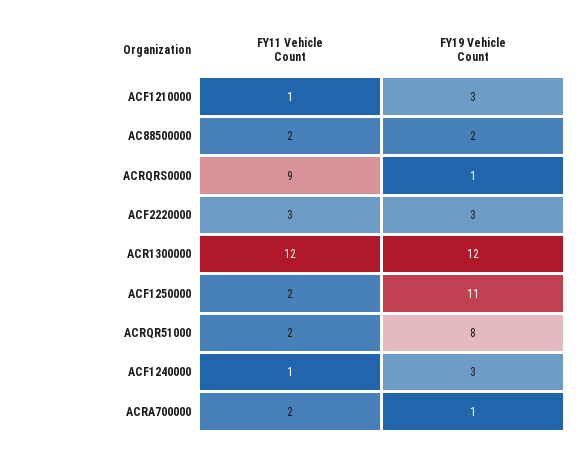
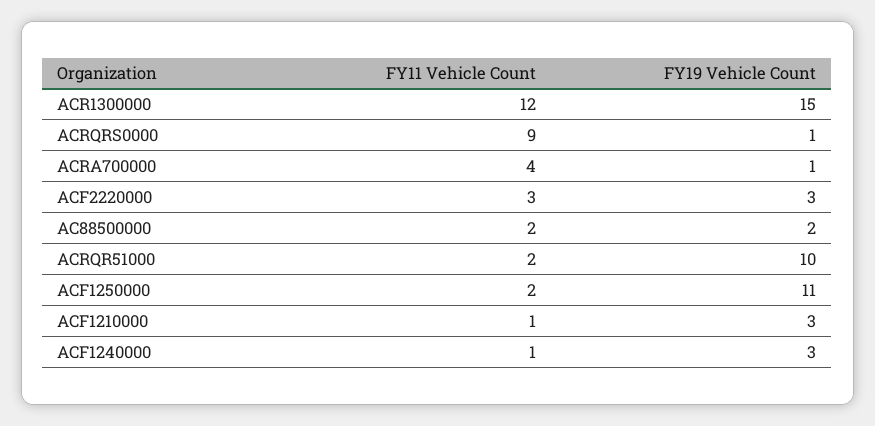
  {
    "FY11 Vehicle Count": {
      "ACF1210000": 1,
      "AC88500000": 2,
      "ACRQRS0000": 9,
      "ACF2220000": 3,
      "ACR1300000": 12,
      "ACF1250000": 2,
      "ACRQR51000": 2,
      "ACF1240000": 1,
-     "ACRA700000": 2
+     "ACRA700000": 4
    },
    "FY19 Vehicle Count": {
      "ACF1210000": 3,
      "AC88500000": 2,
      "ACRQRS0000": 1,
      "ACF2220000": 3,
-     "ACR1300000": 12,
+     "ACR1300000": 15,
      "ACF1250000": 11,
-     "ACRQR51000": 8,
+     "ACRQR51000": 10,
      "ACF1240000": 3,
      "ACRA700000": 1
    }
  }

